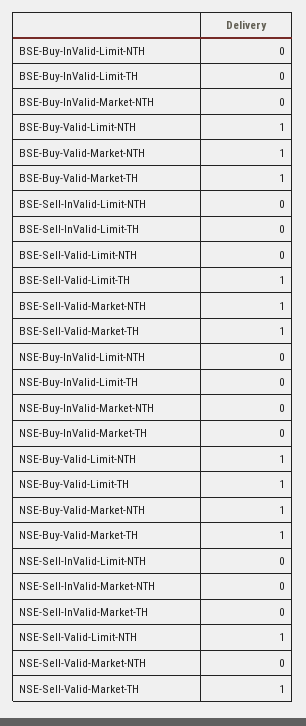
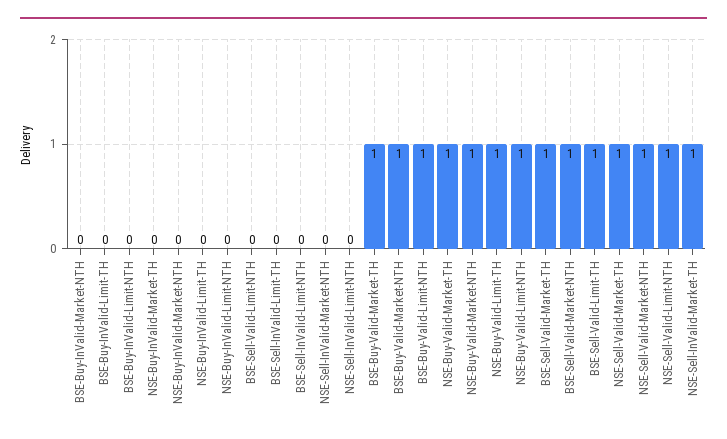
  {
    "BSE-Buy-InValid-Limit-NTH": 0,
    "BSE-Buy-InValid-Limit-TH": 0,
    "BSE-Buy-InValid-Market-NTH": 0,
    "BSE-Buy-Valid-Limit-NTH": 1,
    "BSE-Buy-Valid-Market-NTH": 1,
    "BSE-Buy-Valid-Market-TH": 1,
    "BSE-Sell-InValid-Limit-NTH": 0,
    "BSE-Sell-InValid-Limit-TH": 0,
    "BSE-Sell-Valid-Limit-NTH": 0,
    "BSE-Sell-Valid-Limit-TH": 1,
    "BSE-Sell-Valid-Market-NTH": 1,
    "BSE-Sell-Valid-Market-TH": 1,
    "NSE-Buy-InValid-Limit-NTH": 0,
    "NSE-Buy-InValid-Limit-TH": 0,
    "NSE-Buy-InValid-Market-NTH": 0,
    "NSE-Buy-InValid-Market-TH": 0,
    "NSE-Buy-Valid-Limit-NTH": 1,
    "NSE-Buy-Valid-Limit-TH": 1,
    "NSE-Buy-Valid-Market-NTH": 1,
    "NSE-Buy-Valid-Market-TH": 1,
    "NSE-Sell-InValid-Limit-NTH": 0,
    "NSE-Sell-InValid-Market-NTH": 0,
-   "NSE-Sell-InValid-Market-TH": 0,
+   "NSE-Sell-InValid-Market-TH": 1,
    "NSE-Sell-Valid-Limit-NTH": 1,
-   "NSE-Sell-Valid-Market-NTH": 0,
+   "NSE-Sell-Valid-Market-NTH": 1,
    "NSE-Sell-Valid-Market-TH": 1
  }

